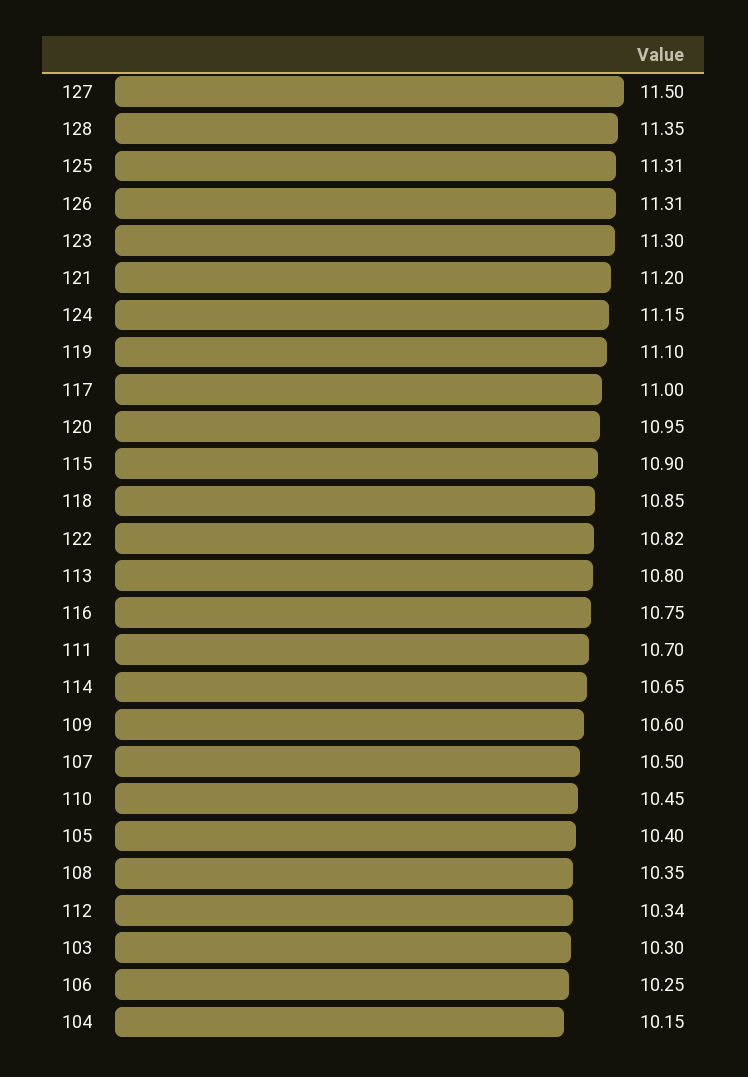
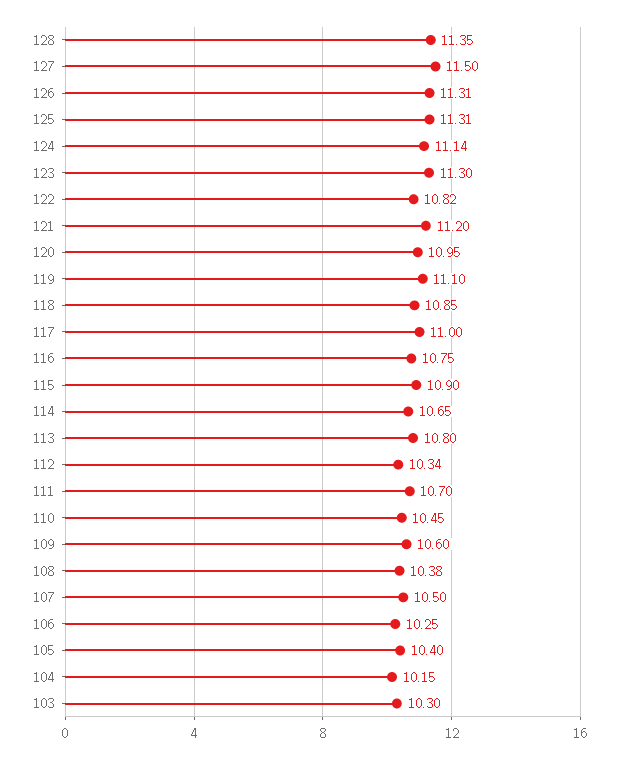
  {
    "127": 11.5,
    "128": 11.35,
    "125": 11.31,
    "126": 11.31,
    "123": 11.3,
    "121": 11.2,
-   "124": 11.15,
+   "124": 11.14,
    "119": 11.1,
    "117": 11,
    "120": 10.95,
    "115": 10.9,
    "118": 10.85,
    "122": 10.82,
    "113": 10.8,
    "116": 10.75,
    "111": 10.7,
    "114": 10.65,
    "109": 10.6,
    "107": 10.5,
    "110": 10.45,
    "105": 10.4,
-   "108": 10.35,
+   "108": 10.38,
    "112": 10.34,
    "103": 10.3,
    "106": 10.25,
    "104": 10.15
  }

